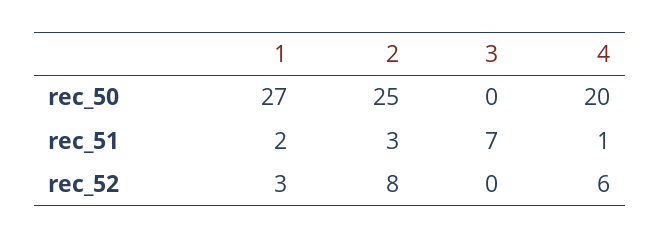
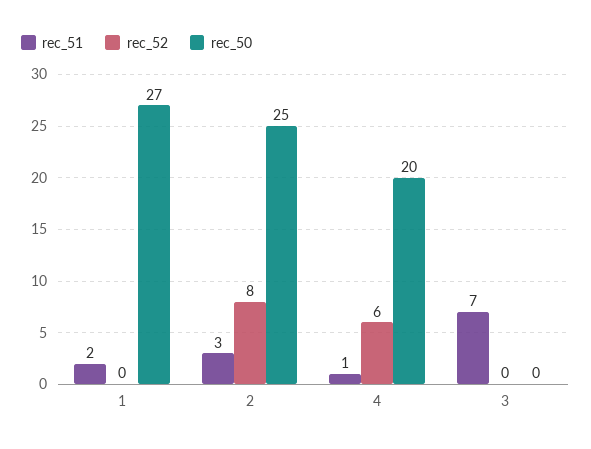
  {
    "rec_50": {
      "1": 27,
      "2": 25,
      "3": 0,
      "4": 20
    },
    "rec_51": {
      "1": 2,
      "2": 3,
      "3": 7,
      "4": 1
    },
    "rec_52": {
-     "1": 3,
+     "1": 0,
      "2": 8,
      "3": 0,
      "4": 6
    }
  }

